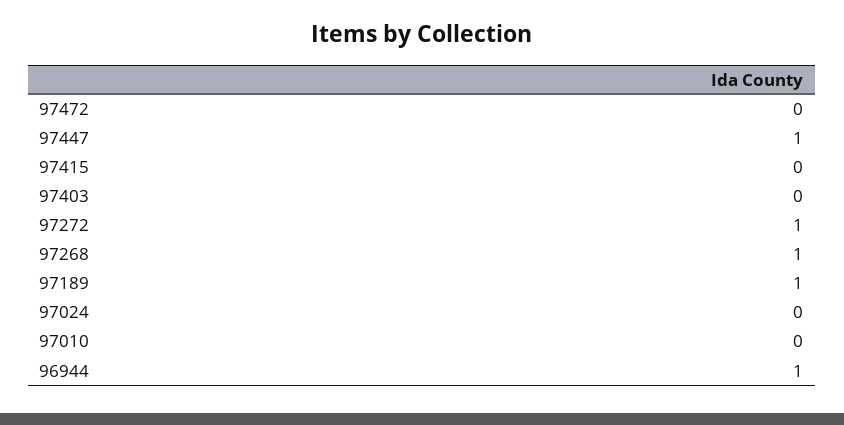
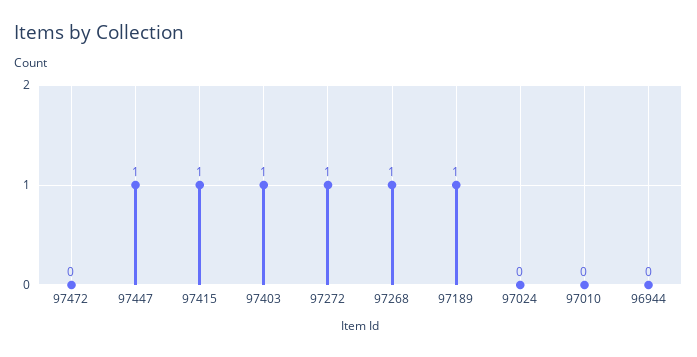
  {
    "97472": 0,
    "97447": 1,
-   "97415": 0,
+   "97415": 1,
-   "97403": 0,
+   "97403": 1,
    "97272": 1,
    "97268": 1,
    "97189": 1,
    "97024": 0,
    "97010": 0,
-   "96944": 1
+   "96944": 0
  }

